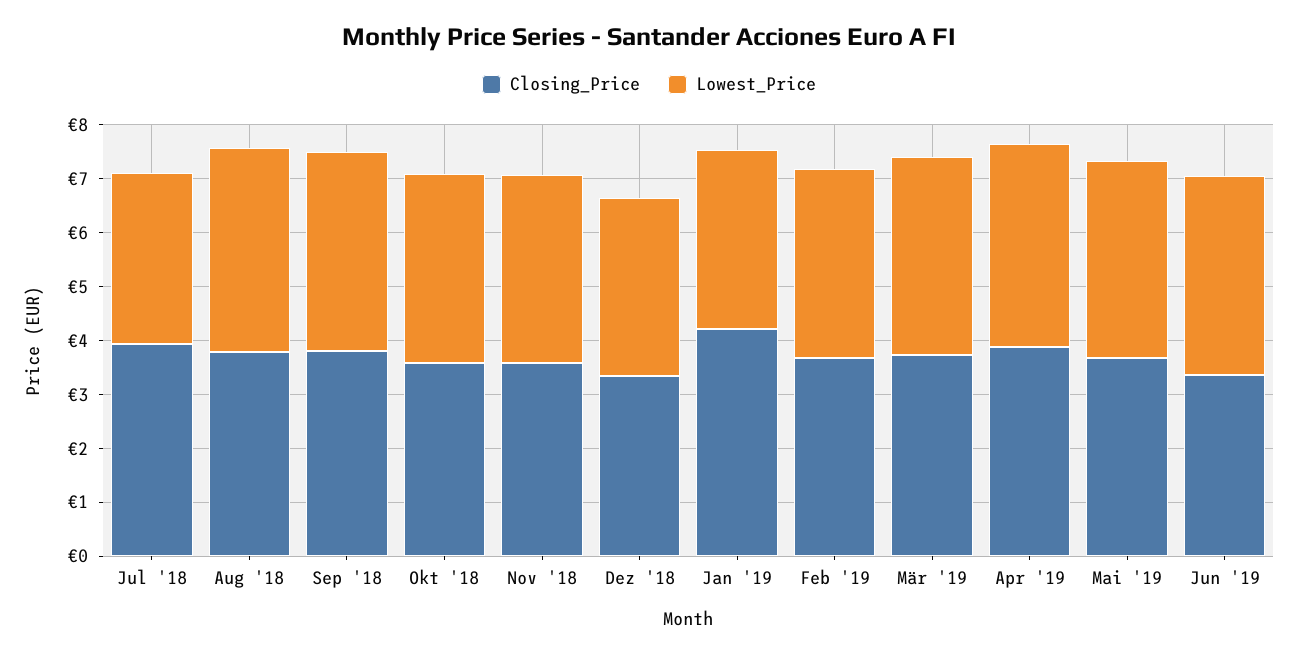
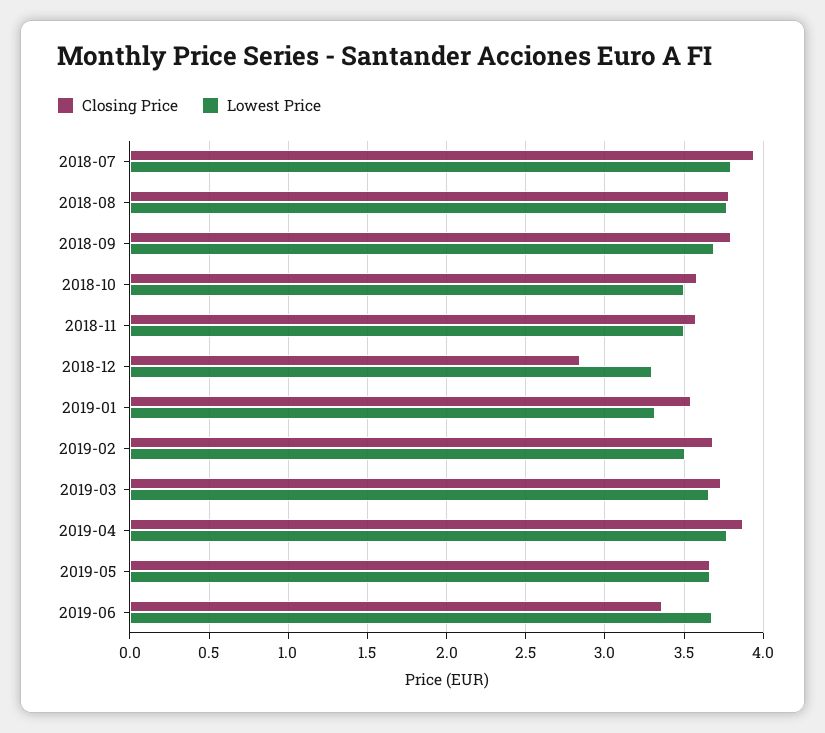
  {
    "Closing_Price": {
      "Jul '18": 3.95,
      "Aug '18": 3.8,
      "Sep '18": 3.8,
      "Okt '18": 3.6,
      "Nov '18": 3.55,
-     "Dez '18": 3.4,
+     "Dez '18": 2.85,
-     "Jan '19": 4.2,
+     "Jan '19": 3.55,
      "Feb '19": 3.7,
      "Mär '19": 3.75,
      "Apr '19": 3.85,
      "Mai '19": 3.65,
      "Jun '19": 3.35
    },
    "Lowest_Price": {
-     "Jul '18": 3.2,
+     "Jul '18": 3.8,
      "Aug '18": 3.75,
      "Sep '18": 3.7,
      "Okt '18": 3.5,
      "Nov '18": 3.5,
      "Dez '18": 3.3,
      "Jan '19": 3.3,
      "Feb '19": 3.5,
      "Mär '19": 3.65,
      "Apr '19": 3.75,
      "Mai '19": 3.65,
      "Jun '19": 3.7
    }
  }

